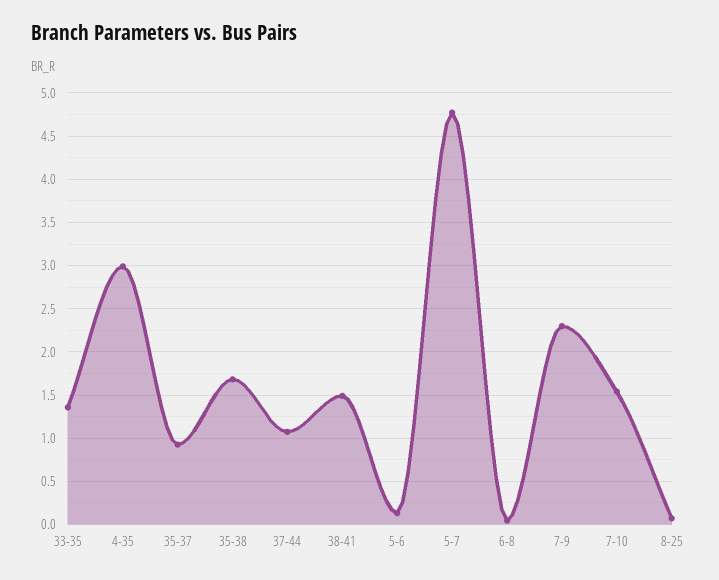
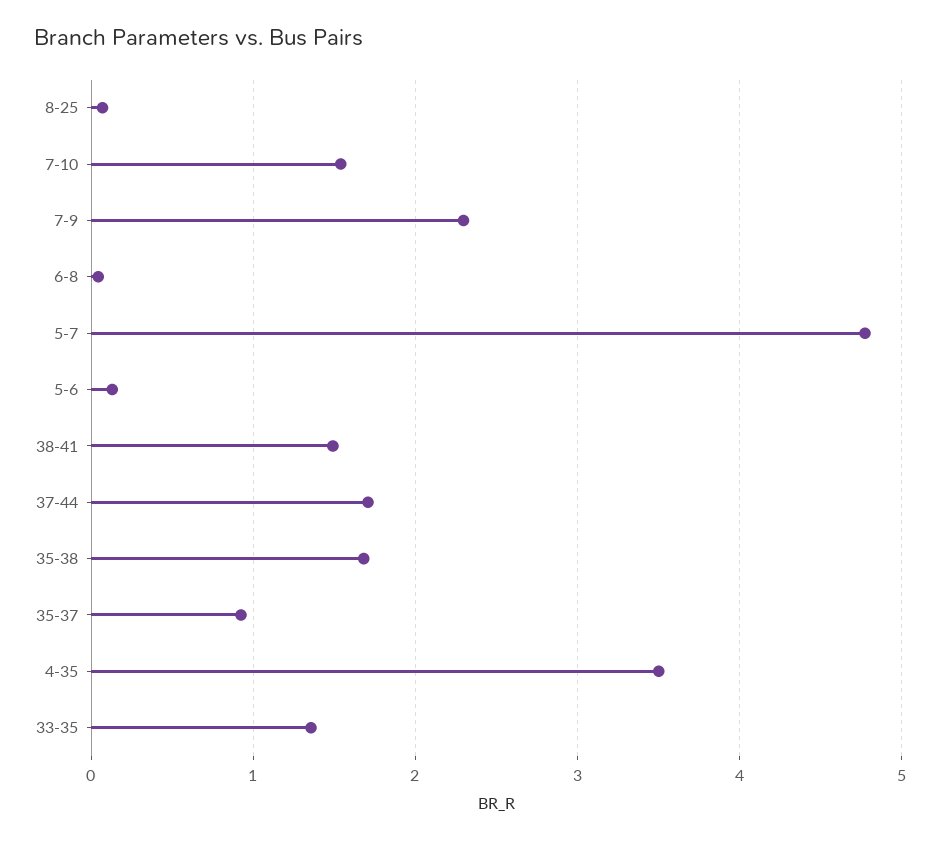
  {
    "33-35": 1.4,
-   "4-35": 3,
+   "4-35": 3.5,
    "35-37": 0.9,
    "35-38": 1.7,
-   "37-44": 1.1,
+   "37-44": 1.7,
    "38-41": 1.5,
    "5-6": 0.1,
    "5-7": 4.8,
    "6-8": 0,
    "7-9": 2.3,
    "7-10": 1.5,
    "8-25": 0.1
  }

